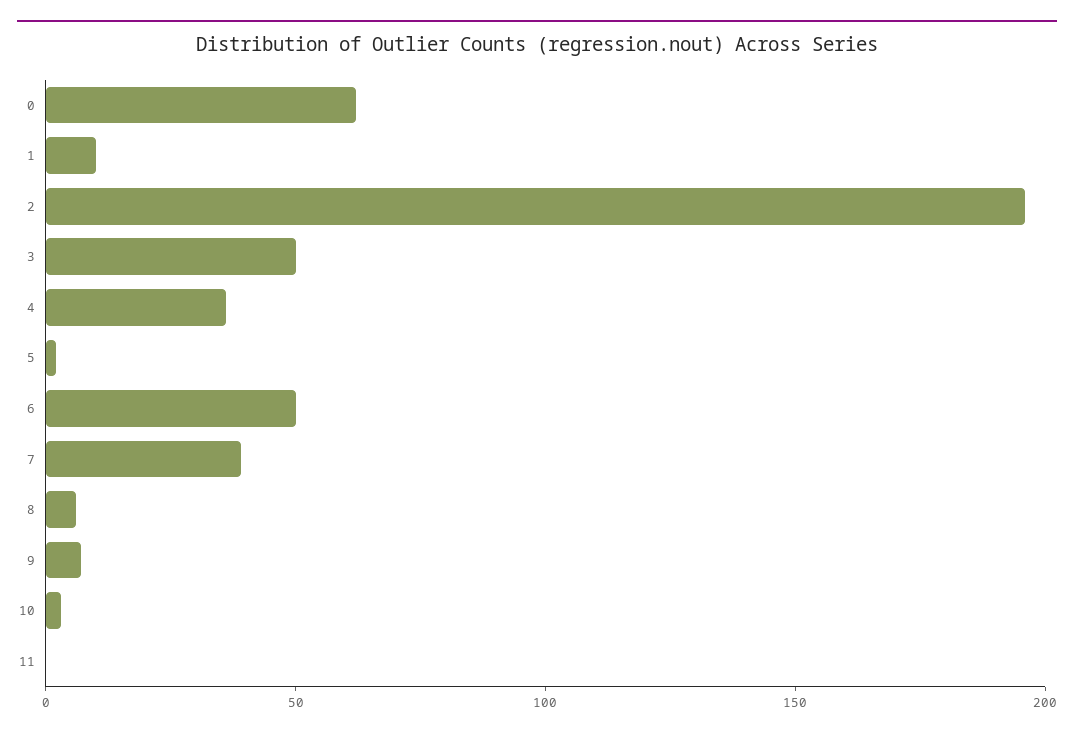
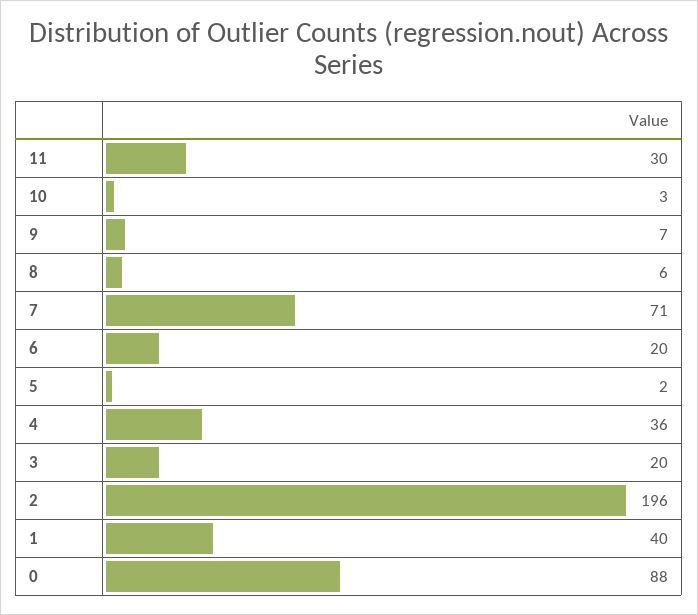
  {
-   "0": 60,
+   "0": 88,
-   "1": 10,
+   "1": 40,
    "2": 196,
-   "3": 50,
+   "3": 20,
    "4": 36,
    "5": 2,
-   "6": 50,
+   "6": 20,
-   "7": 40,
+   "7": 71,
    "8": 6,
    "9": 7,
    "10": 3,
-   "11": 0
+   "11": 30
  }

